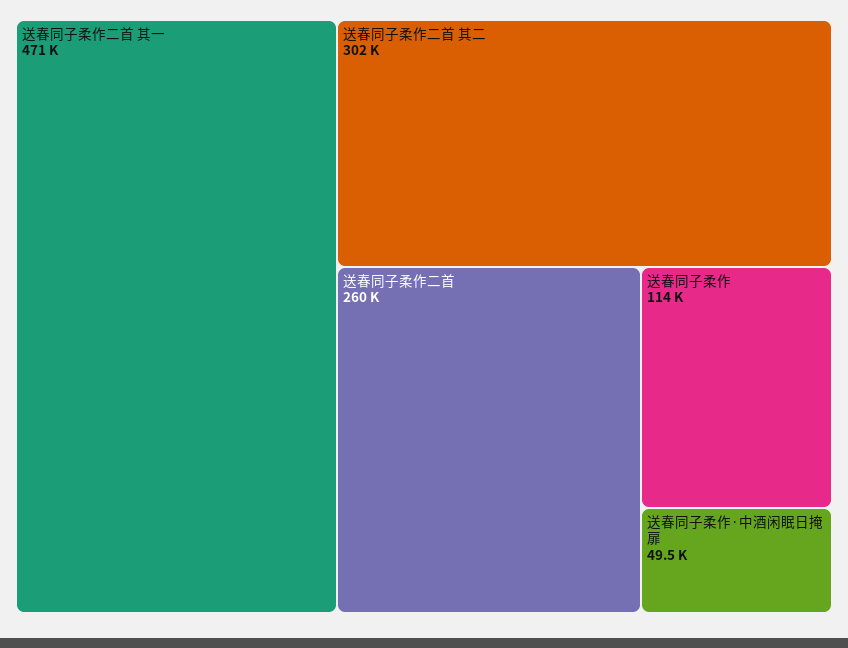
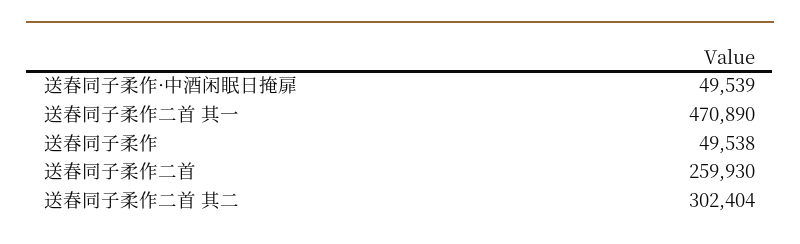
  {
    "送春同子柔作二首 其一": 470890,
    "送春同子柔作二首 其二": 302404,
    "送春同子柔作二首": 259930,
-   "送春同子柔作": 114000,
+   "送春同子柔作": 49538,
    "送春同子柔作·中酒闲眠日掩扉": 49539
  }

